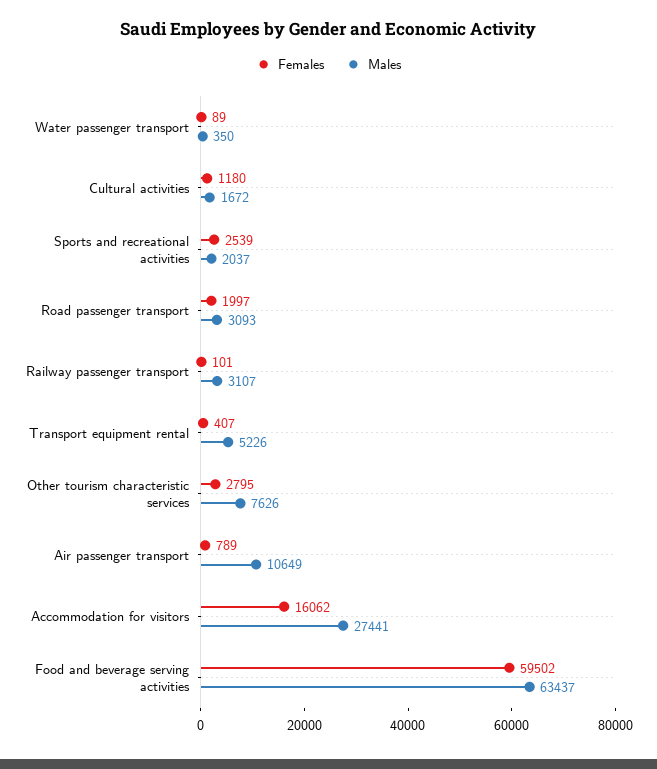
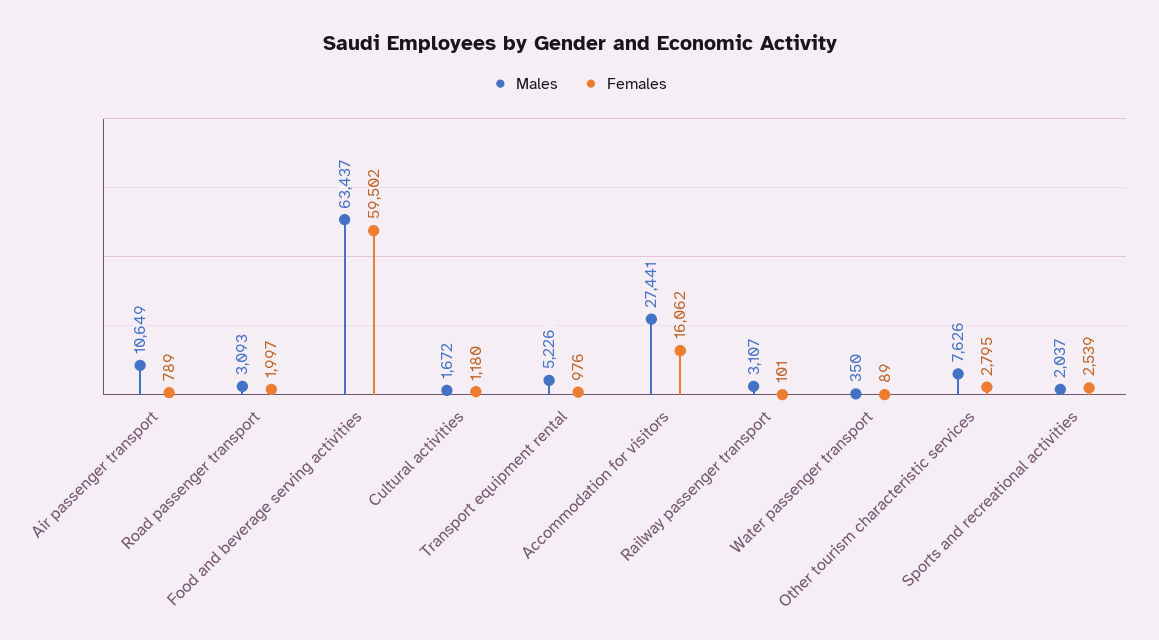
  {
    "Females": {
      "Water passenger transport": 89,
      "Cultural activities": 1180,
      "Sports and recreational activities": 2539,
      "Road passenger transport": 1997,
      "Railway passenger transport": 101,
-     "Transport equipment rental": 407,
+     "Transport equipment rental": 976,
      "Other tourism characteristic services": 2795,
      "Air passenger transport": 789,
      "Accommodation for visitors": 16062,
      "Food and beverage serving activities": 59502
    },
    "Males": {
      "Water passenger transport": 350,
      "Cultural activities": 1672,
      "Sports and recreational activities": 2037,
      "Road passenger transport": 3093,
      "Railway passenger transport": 3107,
      "Transport equipment rental": 5226,
      "Other tourism characteristic services": 7626,
      "Air passenger transport": 10649,
      "Accommodation for visitors": 27441,
      "Food and beverage serving activities": 63437
    }
  }

